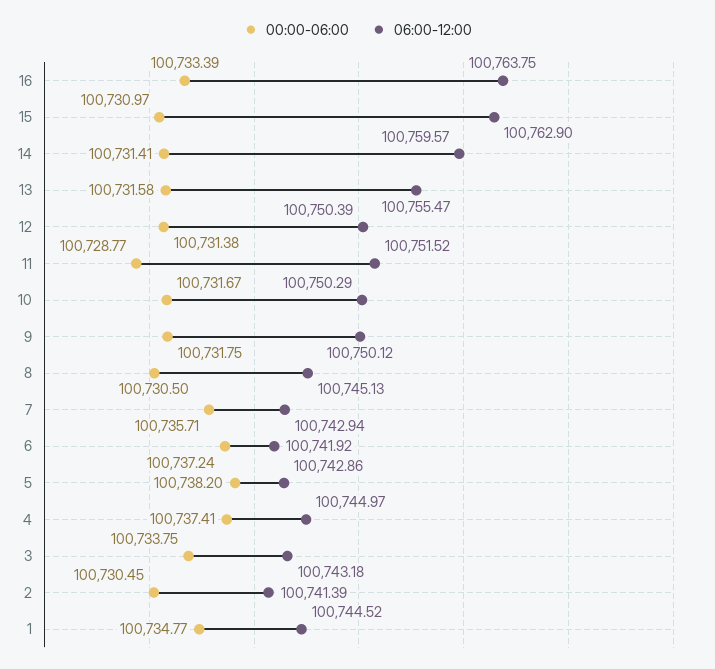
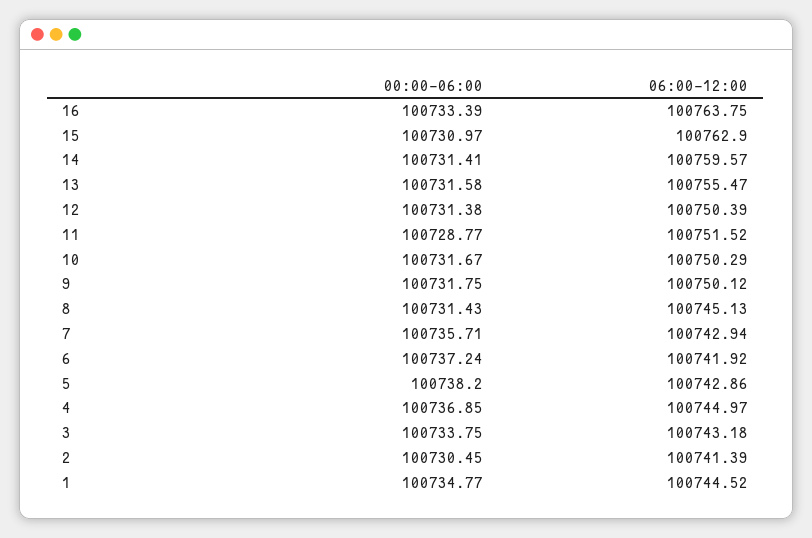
  {
    "00:00-06:00": {
      "16": 100733.39,
      "15": 100730.97,
      "14": 100731.41,
      "13": 100731.58,
      "12": 100731.38,
      "11": 100728.77,
      "10": 100731.67,
      "9": 100731.75,
-     "8": 100730.5,
+     "8": 100731.43,
      "7": 100735.71,
      "6": 100737.24,
      "5": 100738.2,
-     "4": 100737.41,
+     "4": 100736.85,
      "3": 100733.75,
      "2": 100730.45,
      "1": 100734.77
    },
    "06:00-12:00": {
      "16": 100763.75,
      "15": 100762.9,
      "14": 100759.57,
      "13": 100755.47,
      "12": 100750.39,
      "11": 100751.52,
      "10": 100750.29,
      "9": 100750.12,
      "8": 100745.13,
      "7": 100742.94,
      "6": 100741.92,
      "5": 100742.86,
      "4": 100744.97,
      "3": 100743.18,
      "2": 100741.39,
      "1": 100744.52
    }
  }

